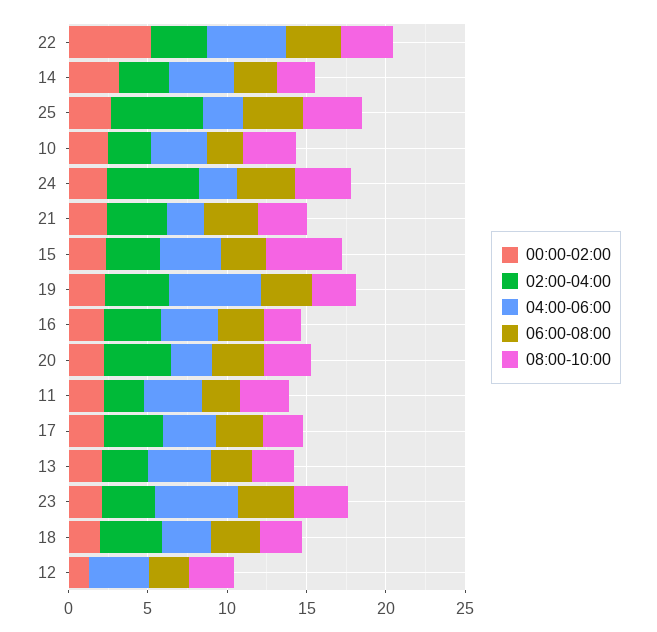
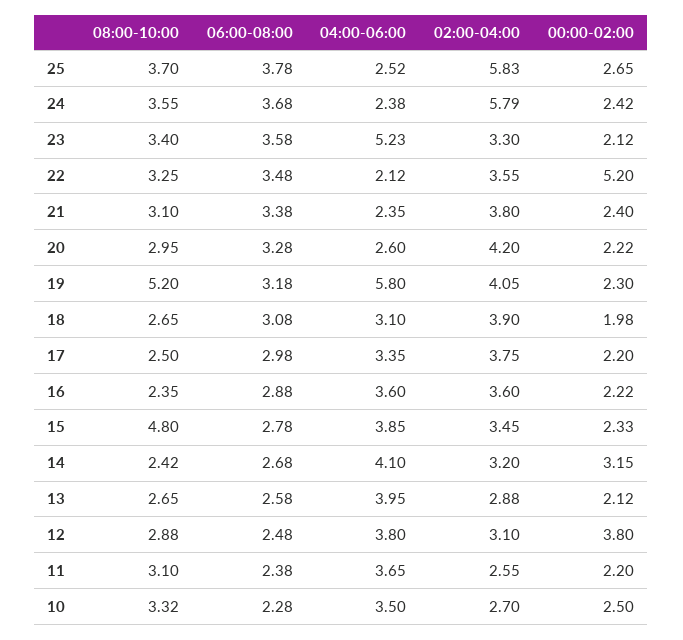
  {
    "00:00-02:00": {
      "22": 5.2,
      "14": 3.15,
      "25": 2.65,
      "10": 2.5,
      "24": 2.42,
      "21": 2.4,
      "15": 2.33,
      "19": 2.3,
      "16": 2.22,
      "20": 2.22,
      "11": 2.2,
      "17": 2.2,
      "13": 2.12,
      "23": 2.12,
      "18": 1.98,
-     "12": 1
+     "12": 3.8
    },
    "02:00-04:00": {
      "22": 3.55,
      "14": 3.2,
      "25": 5.83,
      "10": 2.7,
      "24": 5.79,
      "21": 3.8,
      "15": 3.45,
      "19": 4.05,
      "16": 3.6,
      "20": 4.2,
      "11": 2.55,
      "17": 3.75,
      "13": 2.88,
      "23": 3.3,
      "18": 3.9,
-     "12": 0
+     "12": 3.1
    },
    "04:00-06:00": {
-     "22": 5,
+     "22": 2.12,
      "14": 4.1,
      "25": 2.52,
      "10": 3.5,
      "24": 2.38,
      "21": 2.35,
      "15": 3.85,
      "19": 5.8,
      "16": 3.6,
      "20": 2.6,
      "11": 3.65,
      "17": 3.35,
      "13": 3.95,
      "23": 5.23,
      "18": 3.1,
      "12": 3.8
    },
    "06:00-08:00": {
      "22": 3.48,
      "14": 2.68,
      "25": 3.78,
      "10": 2.28,
      "24": 3.68,
      "21": 3.38,
      "15": 2.78,
      "19": 3.18,
      "16": 2.88,
      "20": 3.28,
      "11": 2.38,
      "17": 2.98,
      "13": 2.58,
      "23": 3.58,
      "18": 3.08,
      "12": 2.48
    },
    "08:00-10:00": {
      "22": 3.25,
      "14": 2.42,
      "25": 3.7,
      "10": 3.32,
      "24": 3.55,
      "21": 3.1,
      "15": 4.8,
-     "19": 3,
+     "19": 5.2,
      "16": 2.35,
      "20": 2.95,
      "11": 3.1,
      "17": 2.5,
      "13": 2.65,
      "23": 3.4,
      "18": 2.65,
      "12": 2.88
    }
  }

